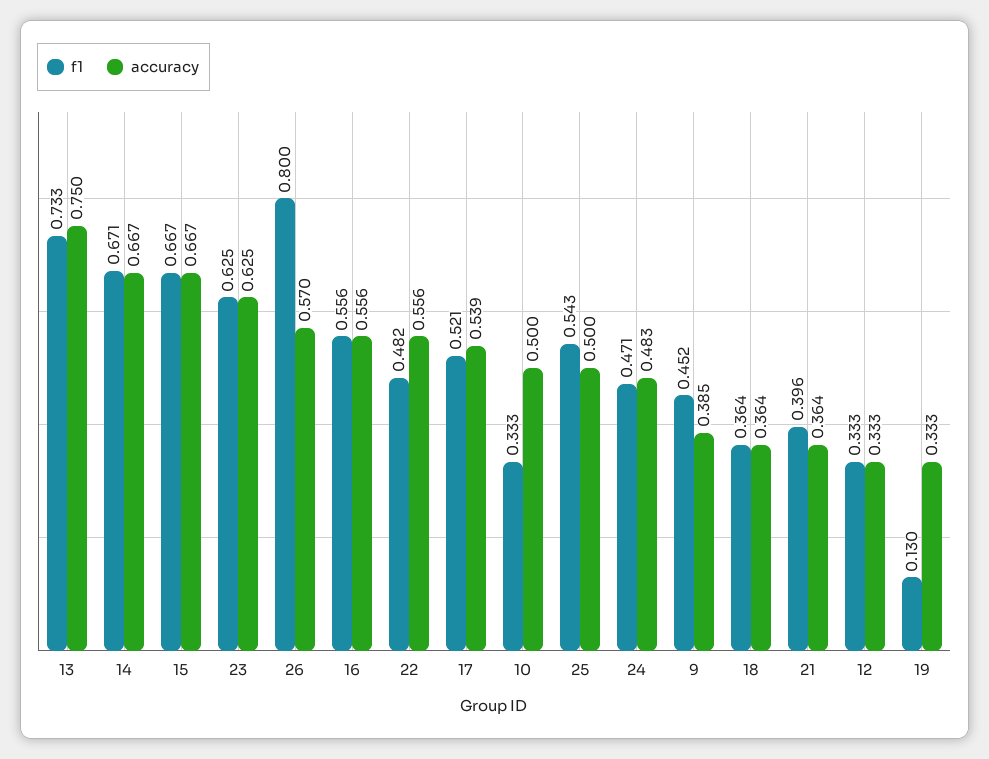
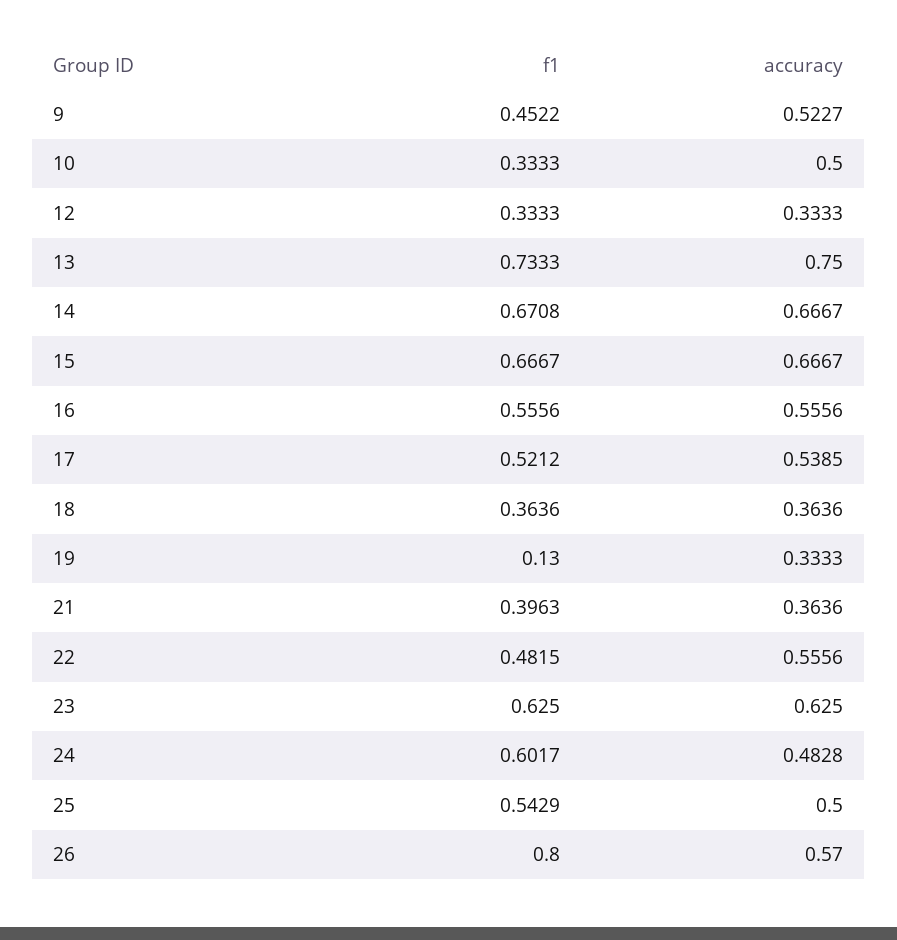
  {
    "f1": {
      "13": 0.7333,
      "14": 0.6708,
      "15": 0.6667,
      "23": 0.625,
      "26": 0.8,
      "16": 0.5556,
      "22": 0.4815,
      "17": 0.5212,
      "10": 0.3333,
      "25": 0.5429,
-     "24": 0.471,
+     "24": 0.6017,
      "9": 0.4522,
      "18": 0.3636,
      "21": 0.3963,
      "12": 0.3333,
      "19": 0.13
    },
    "accuracy": {
      "13": 0.75,
      "14": 0.6667,
      "15": 0.6667,
      "23": 0.625,
      "26": 0.57,
      "16": 0.5556,
      "22": 0.5556,
      "17": 0.5385,
      "10": 0.5,
      "25": 0.5,
      "24": 0.4828,
-     "9": 0.385,
+     "9": 0.5227,
      "18": 0.3636,
      "21": 0.3636,
      "12": 0.3333,
      "19": 0.3333
    }
  }

